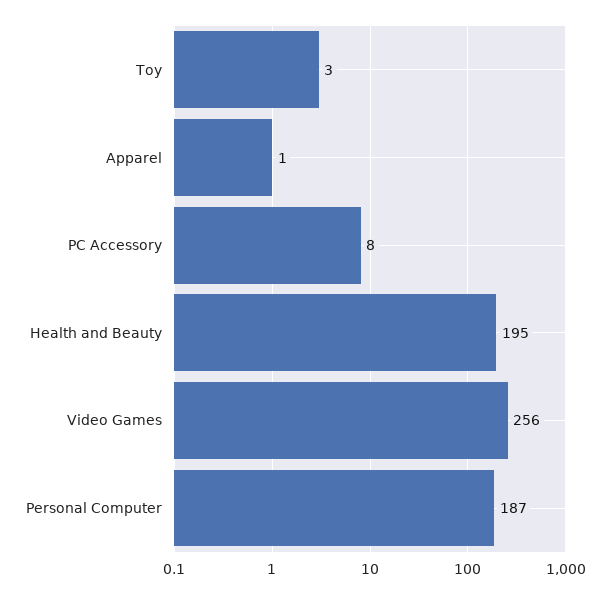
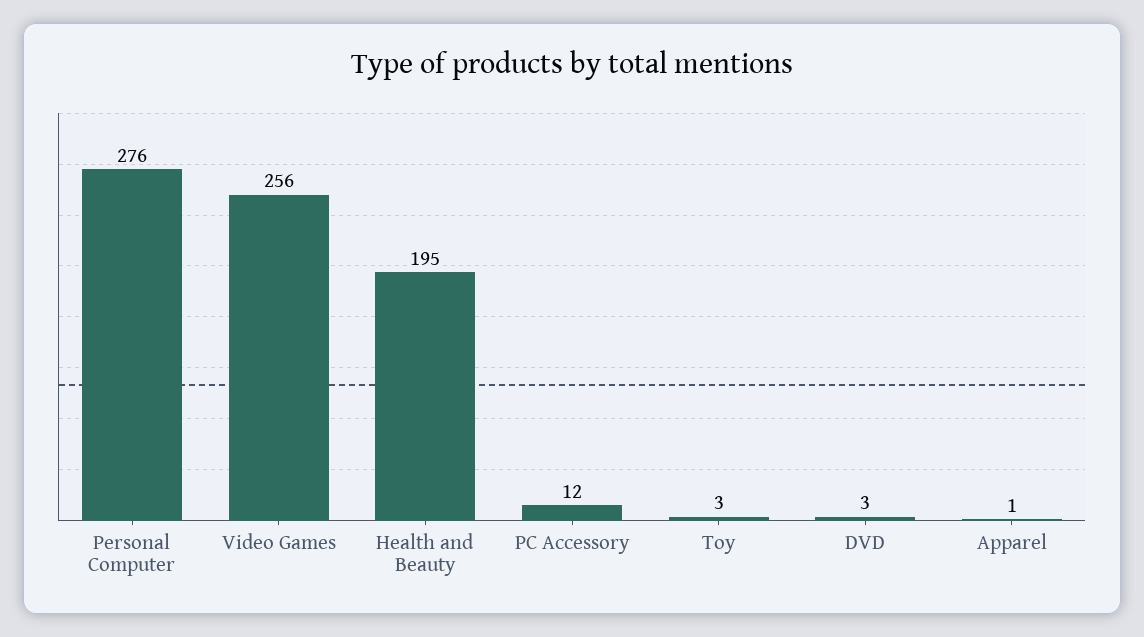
  {
    "Toy": 3,
    "Apparel": 1,
-   "PC Accessory": 8,
+   "PC Accessory": 12,
    "Health and Beauty": 195,
    "Video Games": 256,
-   "Personal Computer": 187
+   "Personal Computer": 276,
+   "DVD": 3
  }

